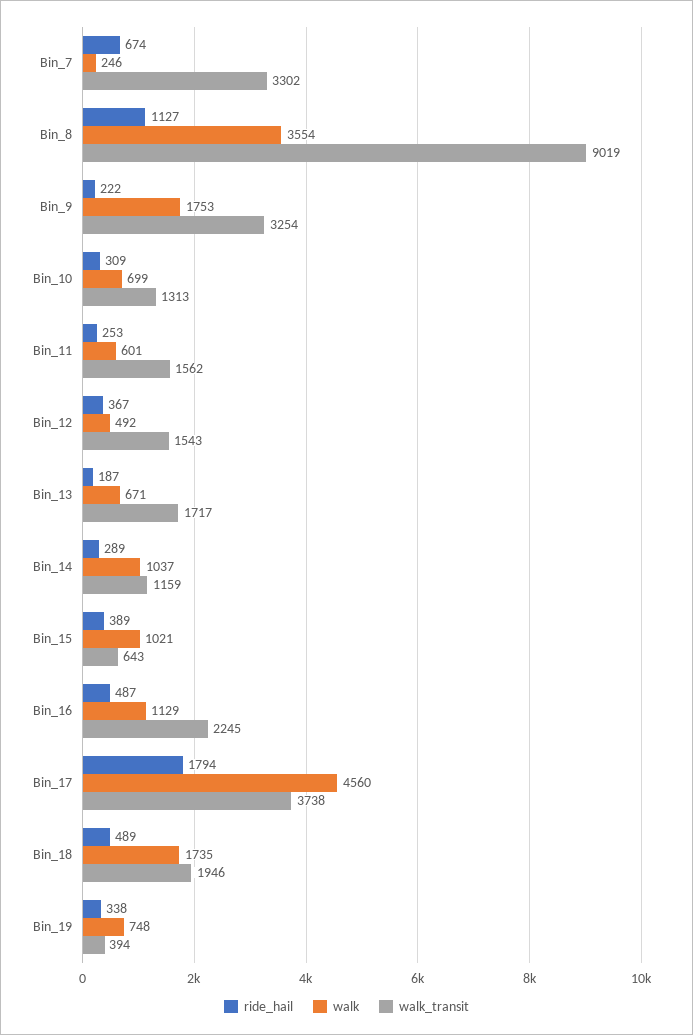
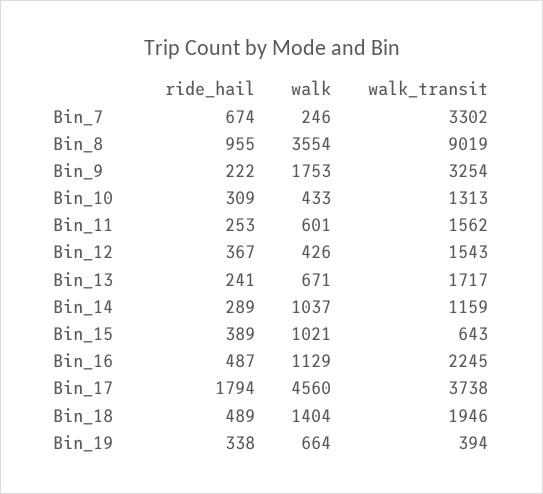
  {
    "ride_hail": {
      "Bin_7": 674,
-     "Bin_8": 1127,
+     "Bin_8": 955,
      "Bin_9": 222,
      "Bin_10": 309,
      "Bin_11": 253,
      "Bin_12": 367,
-     "Bin_13": 187,
+     "Bin_13": 241,
      "Bin_14": 289,
      "Bin_15": 389,
      "Bin_16": 487,
      "Bin_17": 1794,
      "Bin_18": 489,
      "Bin_19": 338
    },
    "walk": {
      "Bin_7": 246,
      "Bin_8": 3554,
      "Bin_9": 1753,
-     "Bin_10": 699,
+     "Bin_10": 433,
      "Bin_11": 601,
-     "Bin_12": 492,
+     "Bin_12": 426,
      "Bin_13": 671,
      "Bin_14": 1037,
      "Bin_15": 1021,
      "Bin_16": 1129,
      "Bin_17": 4560,
-     "Bin_18": 1735,
+     "Bin_18": 1404,
-     "Bin_19": 748
+     "Bin_19": 664
    },
    "walk_transit": {
      "Bin_7": 3302,
      "Bin_8": 9019,
      "Bin_9": 3254,
      "Bin_10": 1313,
      "Bin_11": 1562,
      "Bin_12": 1543,
      "Bin_13": 1717,
      "Bin_14": 1159,
      "Bin_15": 643,
      "Bin_16": 2245,
      "Bin_17": 3738,
      "Bin_18": 1946,
      "Bin_19": 394
    }
  }

